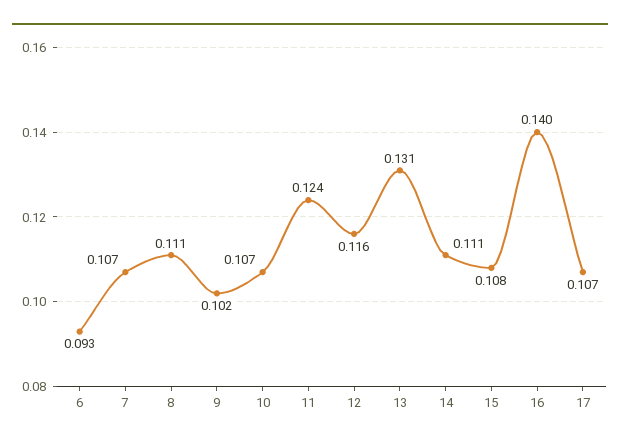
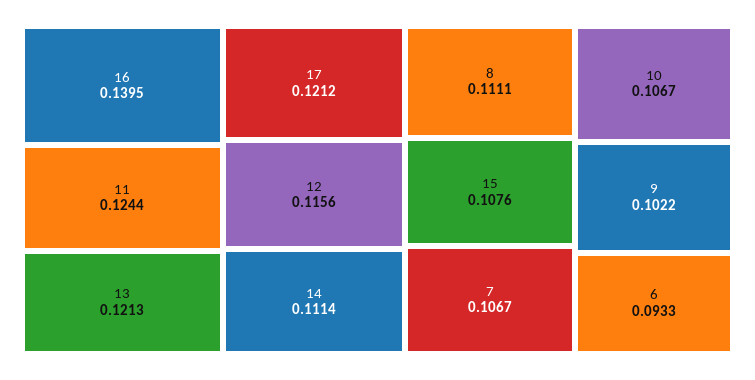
  {
    "6": 0.0933,
    "7": 0.1067,
    "8": 0.1111,
    "9": 0.1022,
    "10": 0.1067,
    "11": 0.1244,
    "12": 0.1156,
-   "13": 0.131,
+   "13": 0.1213,
    "14": 0.1114,
    "15": 0.1076,
    "16": 0.1395,
-   "17": 0.107
+   "17": 0.1212
  }

